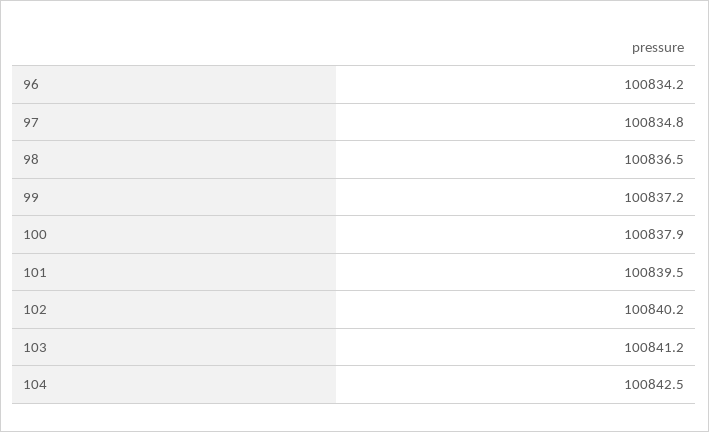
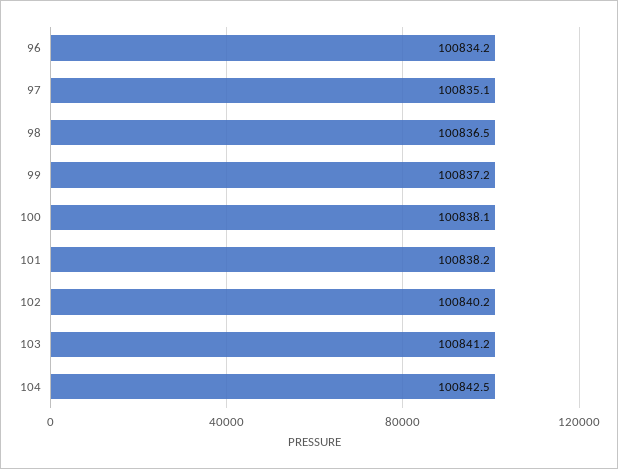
  {
    "96": 100834.2,
-   "97": 100834.8,
+   "97": 100835.1,
    "98": 100836.5,
    "99": 100837.2,
-   "100": 100837.9,
+   "100": 100838.1,
-   "101": 100839.5,
+   "101": 100838.2,
    "102": 100840.2,
    "103": 100841.2,
    "104": 100842.5
  }

